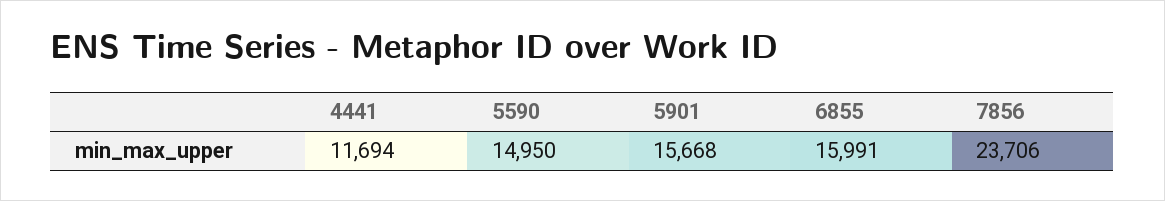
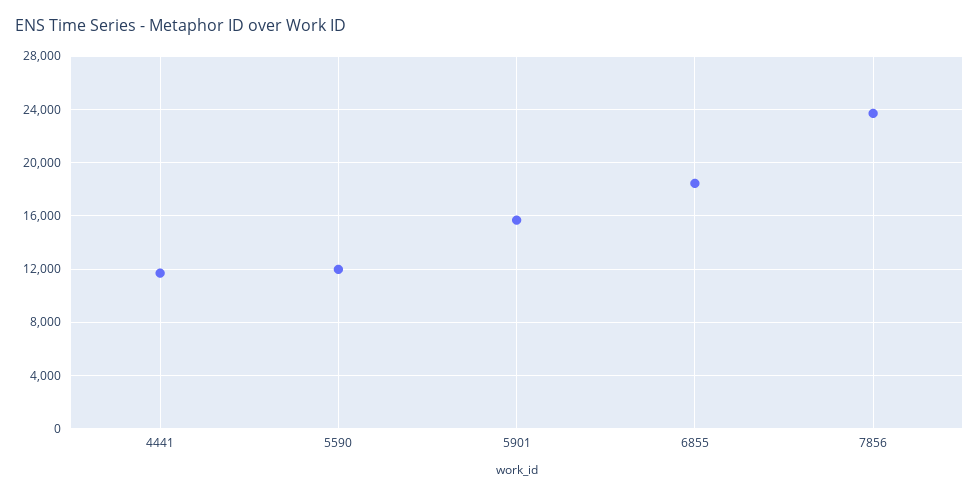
  {
    "4441": 11694,
-   "5590": 14950,
+   "5590": 12000,
    "5901": 15668,
-   "6855": 15991,
+   "6855": 18500,
    "7856": 23706
  }

